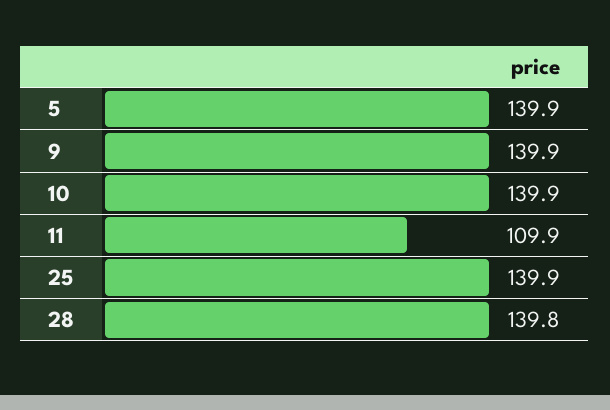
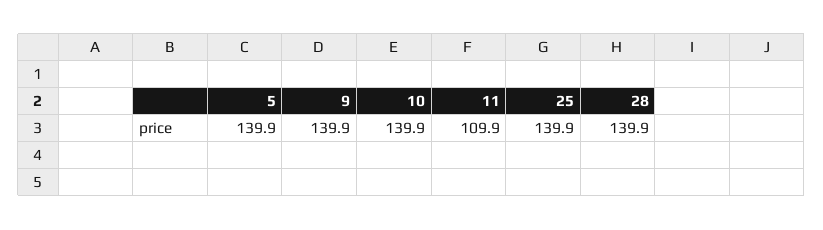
  {
    "5": 139.9,
    "9": 139.9,
    "10": 139.9,
    "11": 109.9,
    "25": 139.9,
-   "28": 139.8
+   "28": 139.9
  }

